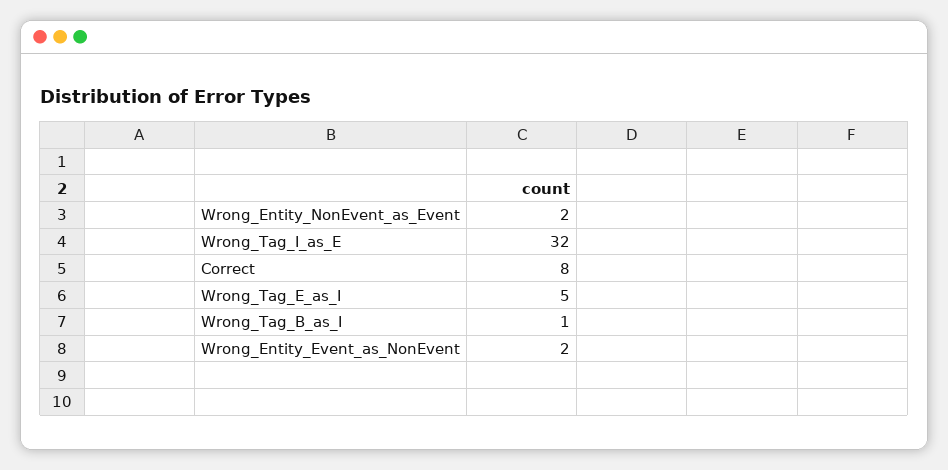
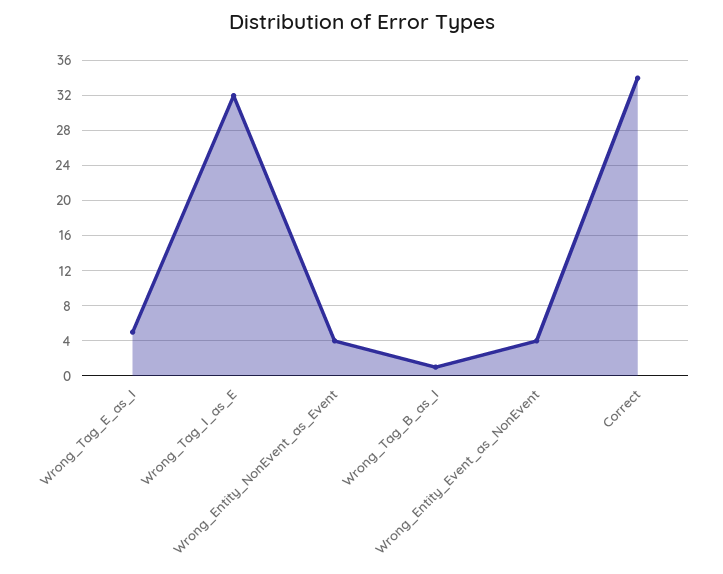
  {
-   "Wrong_Entity_NonEvent_as_Event": 2,
+   "Wrong_Entity_NonEvent_as_Event": 4,
    "Wrong_Tag_I_as_E": 32,
-   "Correct": 8,
+   "Correct": 34,
    "Wrong_Tag_E_as_I": 5,
    "Wrong_Tag_B_as_I": 1,
-   "Wrong_Entity_Event_as_NonEvent": 2
+   "Wrong_Entity_Event_as_NonEvent": 4
  }

